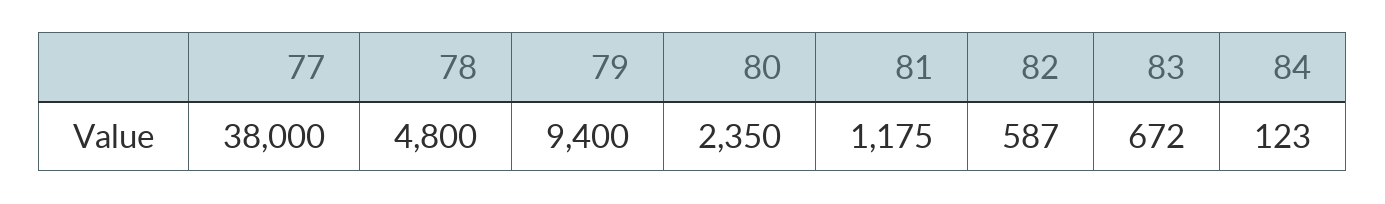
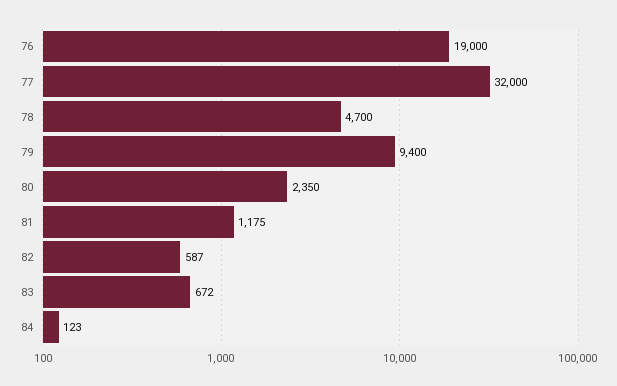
  {
-   "77": 38000,
+   "77": 32000,
-   "78": 4800,
+   "78": 4700,
    "79": 9400,
    "80": 2350,
    "81": 1175,
    "82": 587,
    "83": 672,
-   "84": 123
+   "84": 123,
+   "76": 19000
  }

